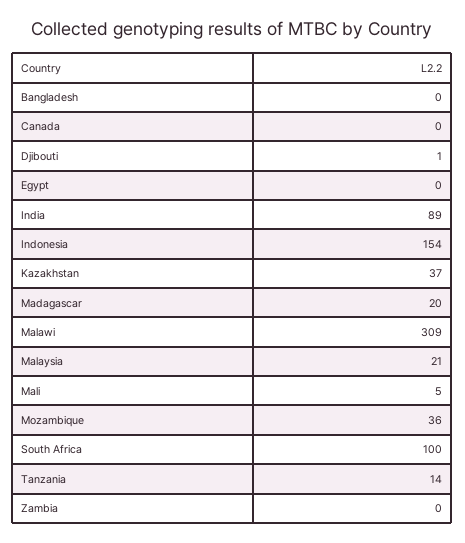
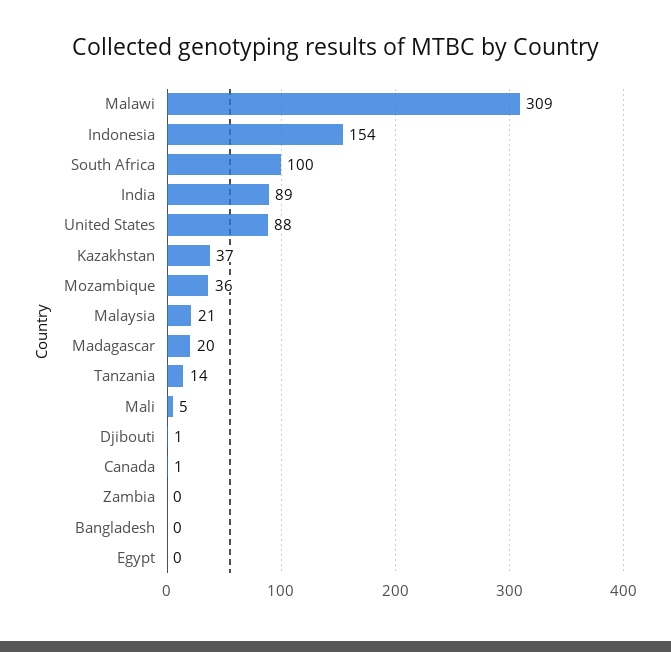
  {
    "Bangladesh": 0,
-   "Canada": 0,
+   "Canada": 1,
    "Djibouti": 1,
    "Egypt": 0,
    "India": 89,
    "Indonesia": 154,
    "Kazakhstan": 37,
    "Madagascar": 20,
    "Malawi": 309,
    "Malaysia": 21,
    "Mali": 5,
    "Mozambique": 36,
    "South Africa": 100,
    "Tanzania": 14,
-   "Zambia": 0
+   "Zambia": 0,
+   "United States": 88
  }

